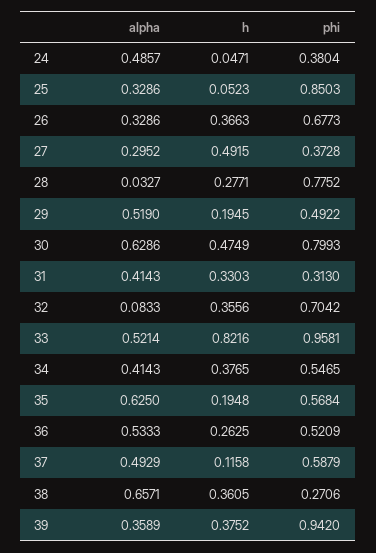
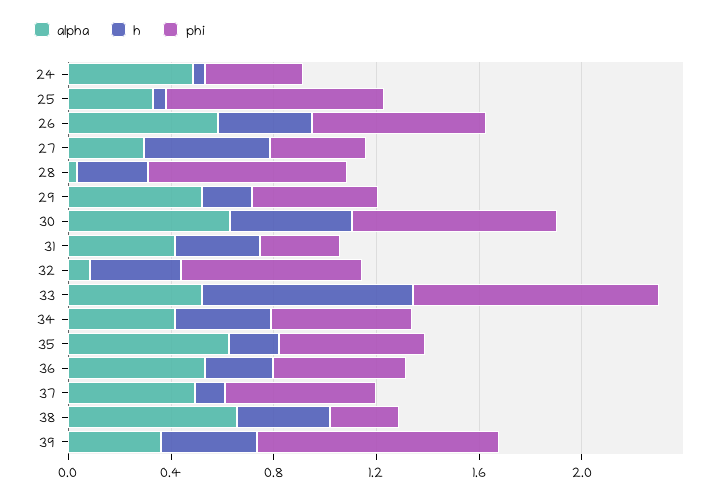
  {
    "alpha": {
      "24": 0.4857,
      "25": 0.3286,
-     "26": 0.3286,
+     "26": 0.6,
      "27": 0.2952,
      "28": 0.0327,
      "29": 0.519,
      "30": 0.6286,
      "31": 0.4143,
      "32": 0.0833,
      "33": 0.5214,
      "34": 0.4143,
      "35": 0.625,
      "36": 0.5333,
      "37": 0.4929,
      "38": 0.6571,
      "39": 0.3589
    },
    "h": {
      "24": 0.0471,
      "25": 0.0523,
      "26": 0.3663,
      "27": 0.4915,
      "28": 0.2771,
      "29": 0.1945,
      "30": 0.4749,
      "31": 0.3303,
      "32": 0.3556,
      "33": 0.8216,
      "34": 0.3765,
      "35": 0.1948,
      "36": 0.2625,
      "37": 0.1158,
      "38": 0.3605,
      "39": 0.3752
    },
    "phi": {
      "24": 0.3804,
      "25": 0.8503,
      "26": 0.6773,
      "27": 0.3728,
      "28": 0.7752,
      "29": 0.4922,
      "30": 0.7993,
      "31": 0.313,
      "32": 0.7042,
      "33": 0.9581,
      "34": 0.5465,
      "35": 0.5684,
      "36": 0.5209,
      "37": 0.5879,
      "38": 0.2706,
      "39": 0.942
    }
  }

